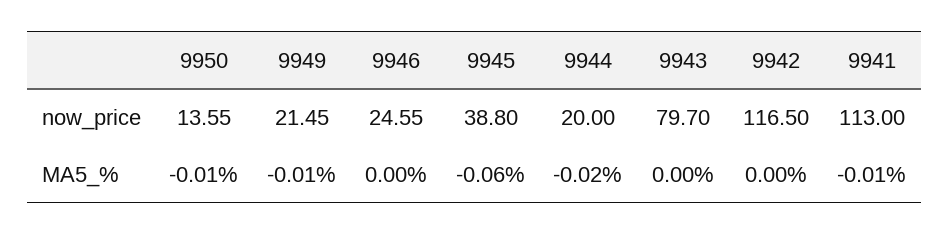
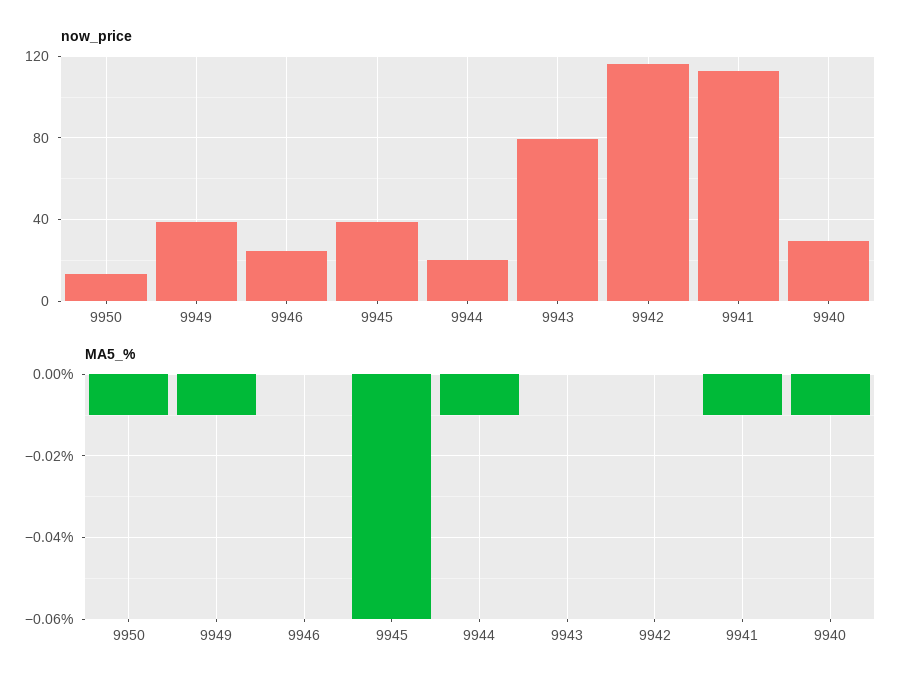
  {
    "now_price": {
      "9950": 13.55,
-     "9949": 21.45,
+     "9949": 40,
      "9946": 24.55,
      "9945": 38.8,
      "9944": 20,
      "9943": 79.7,
      "9942": 116.5,
-     "9941": 113
+     "9941": 113,
+     "9940": 30
    },
    "MA5_%": {
      "9950": -0.01,
      "9949": -0.01,
      "9946": 0,
      "9945": -0.06,
-     "9944": -0.02,
+     "9944": -0.01,
      "9943": 0,
      "9942": 0,
-     "9941": -0.01
+     "9941": -0.01,
+     "9940": -0.01
    }
  }

